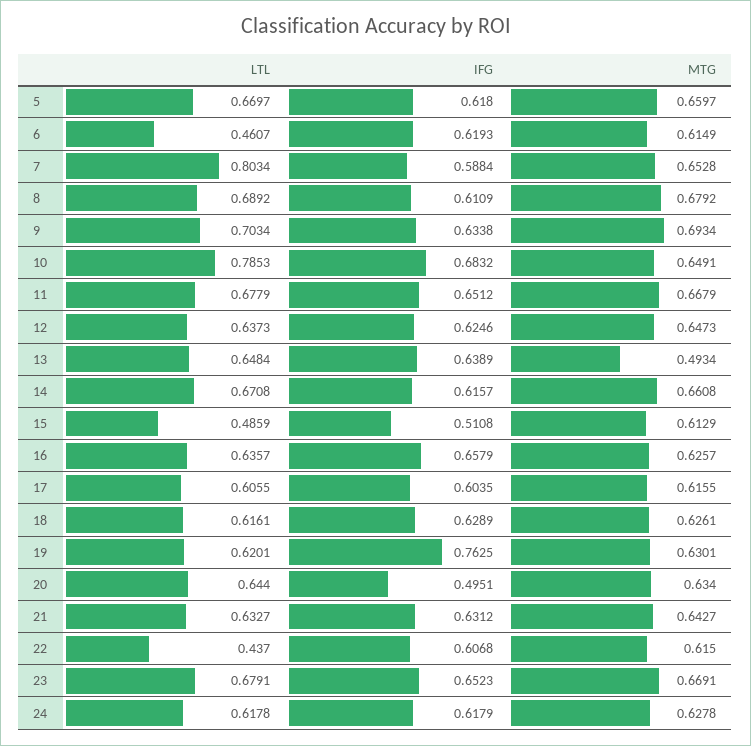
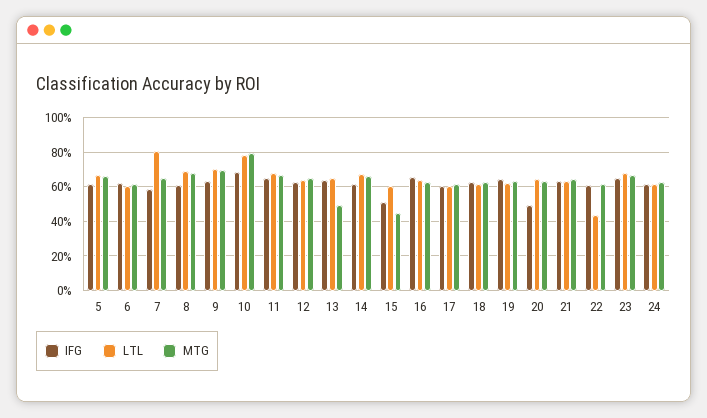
  {
    "LTL": {
      "5": 0.6697,
-     "6": 0.4607,
+     "6": 0.6,
      "7": 0.8034,
      "8": 0.6892,
      "9": 0.7034,
      "10": 0.7853,
      "11": 0.6779,
      "12": 0.6373,
      "13": 0.6484,
      "14": 0.6708,
-     "15": 0.4859,
+     "15": 0.6,
      "16": 0.6357,
      "17": 0.6055,
      "18": 0.6161,
      "19": 0.6201,
      "20": 0.644,
      "21": 0.6327,
      "22": 0.437,
      "23": 0.6791,
      "24": 0.6178
    },
    "IFG": {
      "5": 0.618,
      "6": 0.6193,
      "7": 0.5884,
      "8": 0.6109,
      "9": 0.6338,
      "10": 0.6832,
      "11": 0.6512,
      "12": 0.6246,
      "13": 0.6389,
      "14": 0.6157,
      "15": 0.5108,
      "16": 0.6579,
      "17": 0.6035,
      "18": 0.6289,
-     "19": 0.7625,
+     "19": 0.65,
      "20": 0.4951,
      "21": 0.6312,
      "22": 0.6068,
      "23": 0.6523,
      "24": 0.6179
    },
    "MTG": {
      "5": 0.6597,
      "6": 0.6149,
      "7": 0.6528,
      "8": 0.6792,
      "9": 0.6934,
-     "10": 0.6491,
+     "10": 0.8,
      "11": 0.6679,
      "12": 0.6473,
      "13": 0.4934,
      "14": 0.6608,
-     "15": 0.6129,
+     "15": 0.45,
      "16": 0.6257,
      "17": 0.6155,
      "18": 0.6261,
      "19": 0.6301,
      "20": 0.634,
      "21": 0.6427,
      "22": 0.615,
      "23": 0.6691,
      "24": 0.6278
    }
  }

